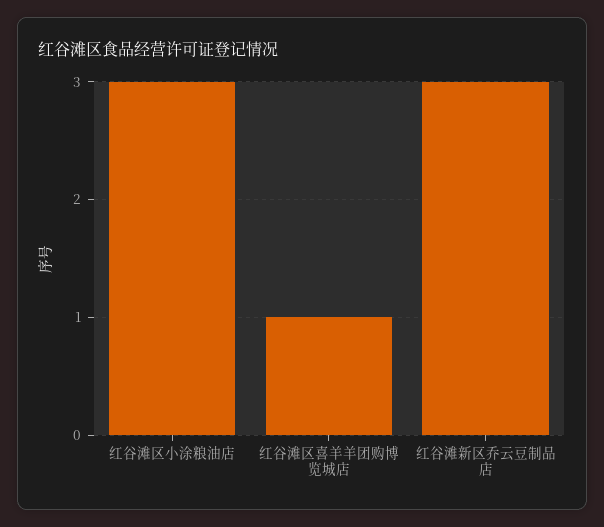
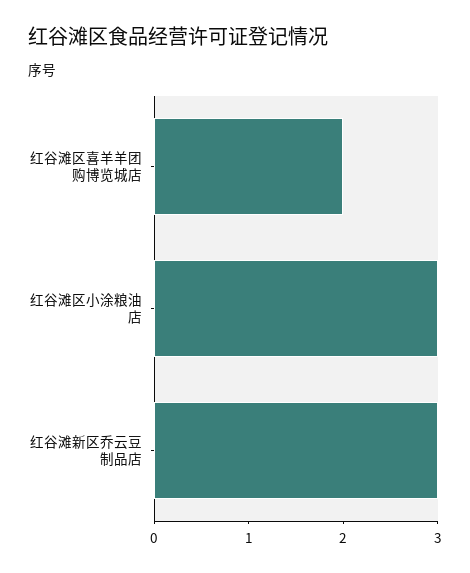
  {
    "红谷滩区小涂粮油店": 3,
-   "红谷滩区喜羊羊团购博览城店": 1,
+   "红谷滩区喜羊羊团购博览城店": 2,
    "红谷滩新区乔云豆制品店": 3
  }

